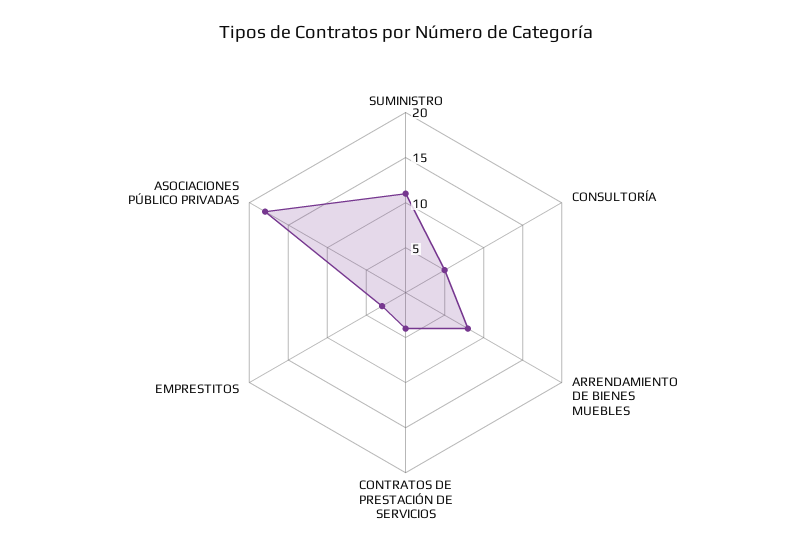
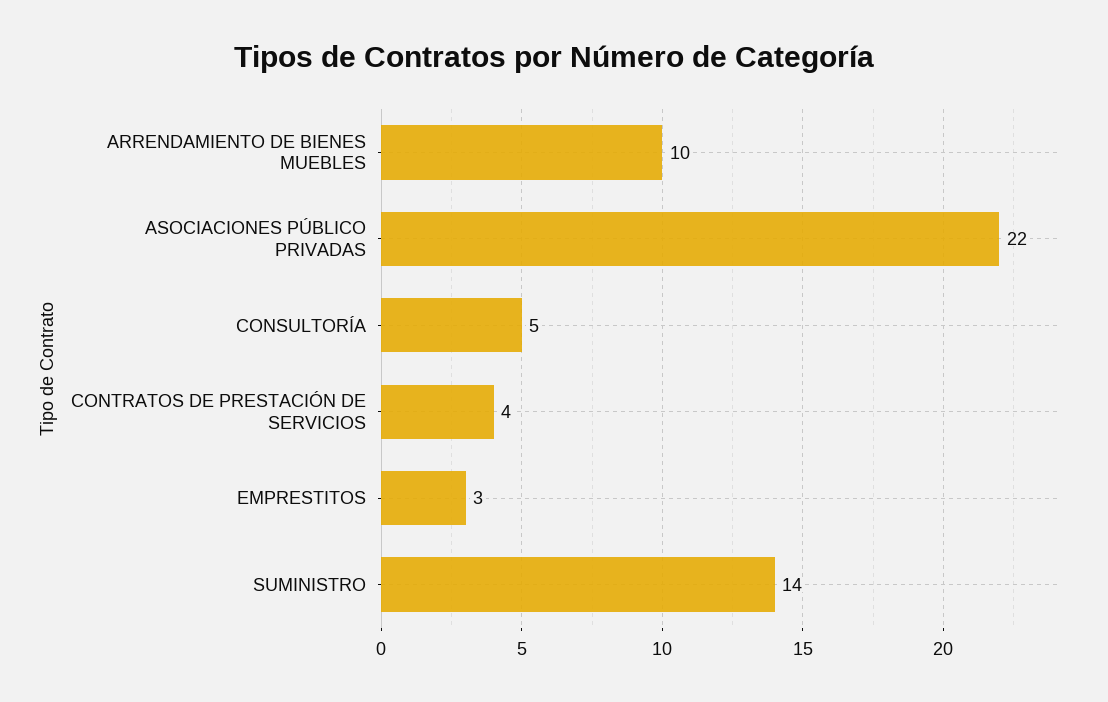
  {
-   "SUMINISTRO": 11,
+   "SUMINISTRO": 14,
    "CONSULTORÍA": 5,
-   "ARRENDAMIENTO DE BIENES MUEBLES": 8,
+   "ARRENDAMIENTO DE BIENES MUEBLES": 10,
    "CONTRATOS DE PRESTACIÓN DE SERVICIOS": 4,
    "EMPRESTITOS": 3,
-   "ASOCIACIONES PÚBLICO PRIVADAS": 18
+   "ASOCIACIONES PÚBLICO PRIVADAS": 22
  }

